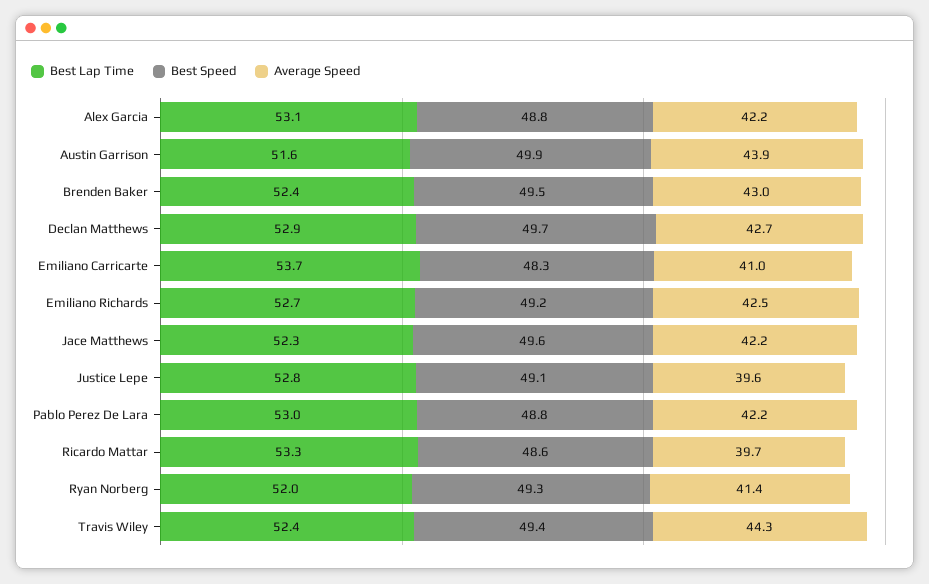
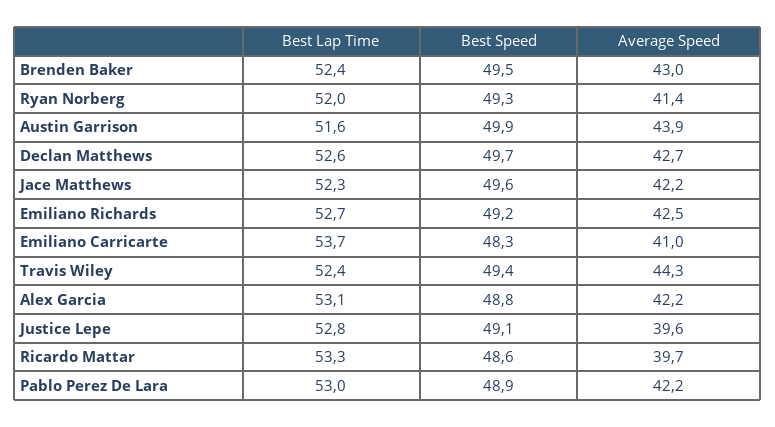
  {
    "Best Lap Time": {
      "Alex Garcia": 53.1,
      "Austin Garrison": 51.6,
      "Brenden Baker": 52.4,
-     "Declan Matthews": 52.9,
+     "Declan Matthews": 52.6,
      "Emiliano Carricarte": 53.7,
      "Emiliano Richards": 52.7,
      "Jace Matthews": 52.3,
      "Justice Lepe": 52.8,
      "Pablo Perez De Lara": 53,
      "Ricardo Mattar": 53.3,
      "Ryan Norberg": 52,
      "Travis Wiley": 52.4
    },
    "Best Speed": {
      "Alex Garcia": 48.8,
      "Austin Garrison": 49.9,
      "Brenden Baker": 49.5,
      "Declan Matthews": 49.7,
      "Emiliano Carricarte": 48.3,
      "Emiliano Richards": 49.2,
      "Jace Matthews": 49.6,
      "Justice Lepe": 49.1,
-     "Pablo Perez De Lara": 48.8,
+     "Pablo Perez De Lara": 48.9,
      "Ricardo Mattar": 48.6,
      "Ryan Norberg": 49.3,
      "Travis Wiley": 49.4
    },
    "Average Speed": {
      "Alex Garcia": 42.2,
      "Austin Garrison": 43.9,
      "Brenden Baker": 43,
      "Declan Matthews": 42.7,
      "Emiliano Carricarte": 41,
      "Emiliano Richards": 42.5,
      "Jace Matthews": 42.2,
      "Justice Lepe": 39.6,
      "Pablo Perez De Lara": 42.2,
      "Ricardo Mattar": 39.7,
      "Ryan Norberg": 41.4,
      "Travis Wiley": 44.3
    }
  }

